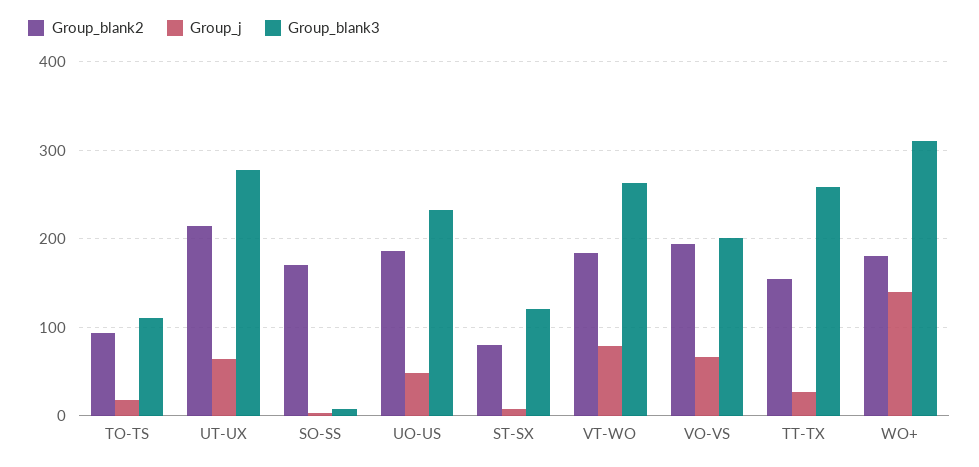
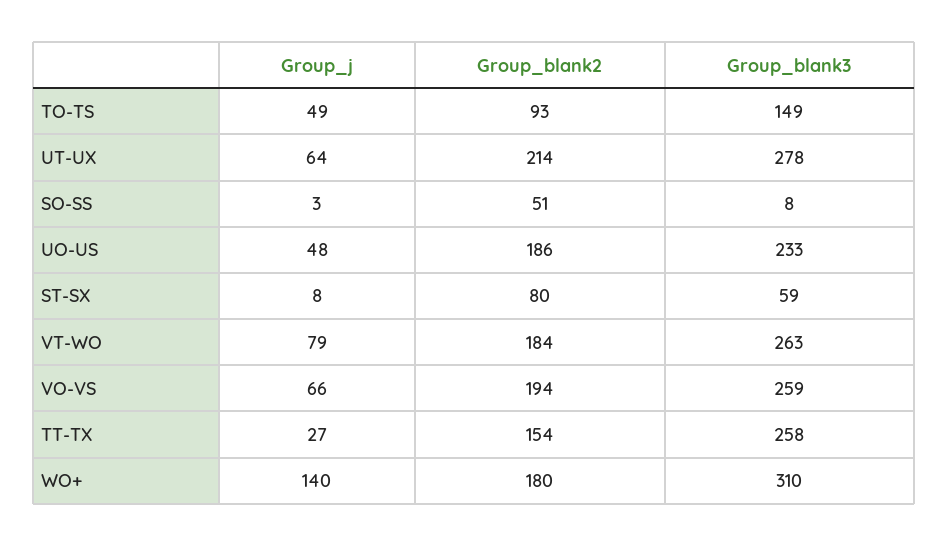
  {
    "Group_blank2": {
      "TO-TS": 93,
      "UT-UX": 214,
-     "SO-SS": 170,
+     "SO-SS": 51,
      "UO-US": 186,
      "ST-SX": 80,
      "VT-WO": 184,
      "VO-VS": 194,
      "TT-TX": 154,
      "WO+": 180
    },
    "Group_j": {
-     "TO-TS": 20,
+     "TO-TS": 49,
      "UT-UX": 64,
      "SO-SS": 3,
      "UO-US": 48,
      "ST-SX": 8,
      "VT-WO": 79,
      "VO-VS": 66,
      "TT-TX": 27,
      "WO+": 140
    },
    "Group_blank3": {
-     "TO-TS": 110,
+     "TO-TS": 149,
      "UT-UX": 278,
      "SO-SS": 8,
      "UO-US": 233,
-     "ST-SX": 120,
+     "ST-SX": 59,
      "VT-WO": 263,
-     "VO-VS": 200,
+     "VO-VS": 259,
      "TT-TX": 258,
      "WO+": 310
    }
  }

